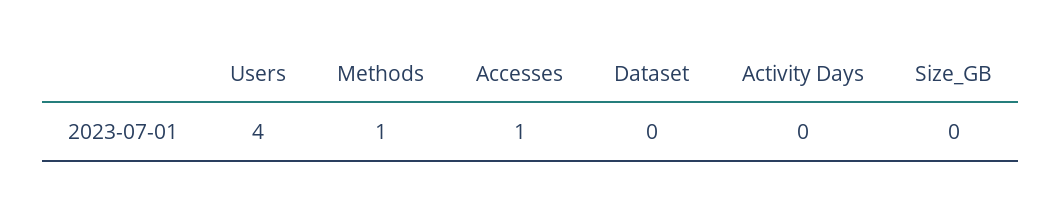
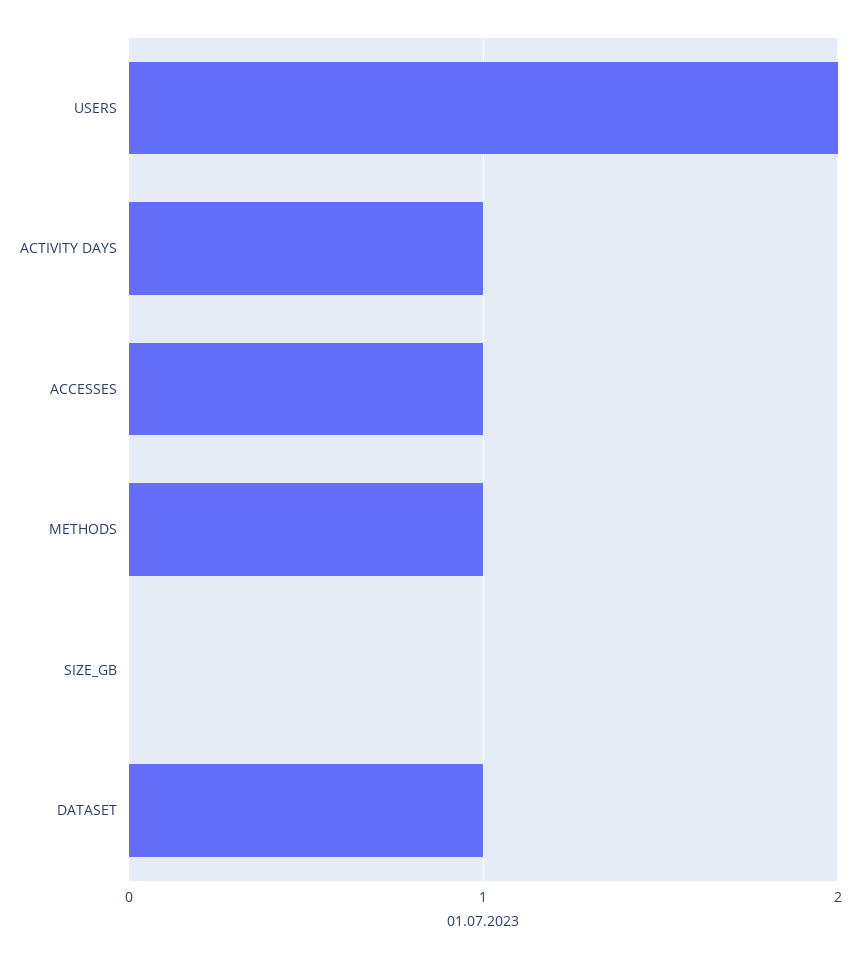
  {
-   "Users": 4,
+   "Users": 2,
    "Methods": 1,
    "Accesses": 1,
-   "Dataset": 0,
+   "Dataset": 1,
-   "Activity Days": 0,
+   "Activity Days": 1,
    "Size_GB": 0
  }

